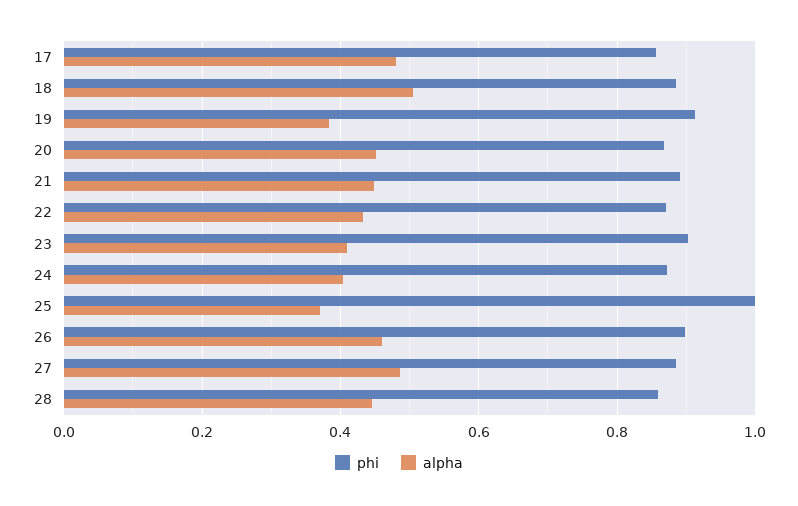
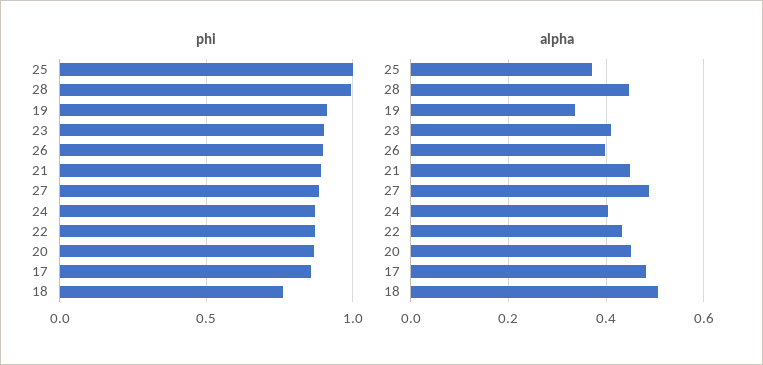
  {
    "phi": {
      "17": 0.86,
-     "18": 0.88,
+     "18": 0.75,
      "19": 0.92,
      "20": 0.86,
      "21": 0.9,
      "22": 0.88,
      "23": 0.9,
      "24": 0.88,
      "25": 1,
      "26": 0.9,
      "27": 0.88,
-     "28": 0.86
+     "28": 1
    },
    "alpha": {
      "17": 0.48,
      "18": 0.5,
-     "19": 0.38,
+     "19": 0.34,
      "20": 0.46,
      "21": 0.44,
      "22": 0.44,
      "23": 0.4,
      "24": 0.4,
      "25": 0.38,
-     "26": 0.46,
+     "26": 0.4,
      "27": 0.48,
      "28": 0.44
    }
  }

